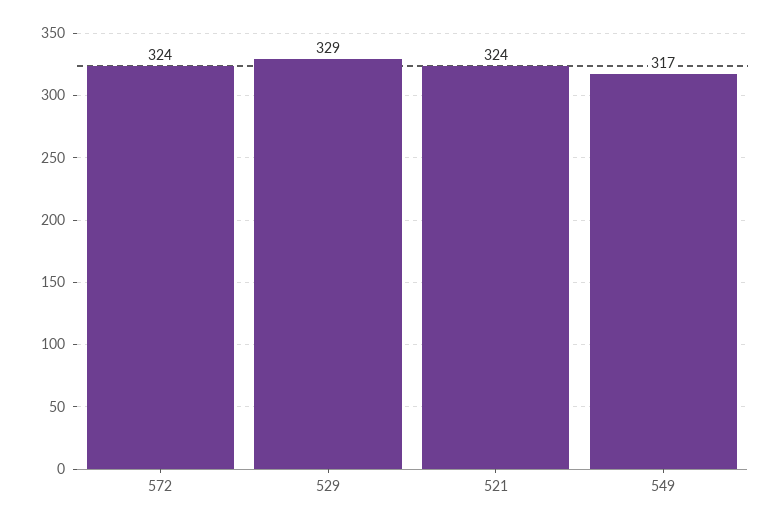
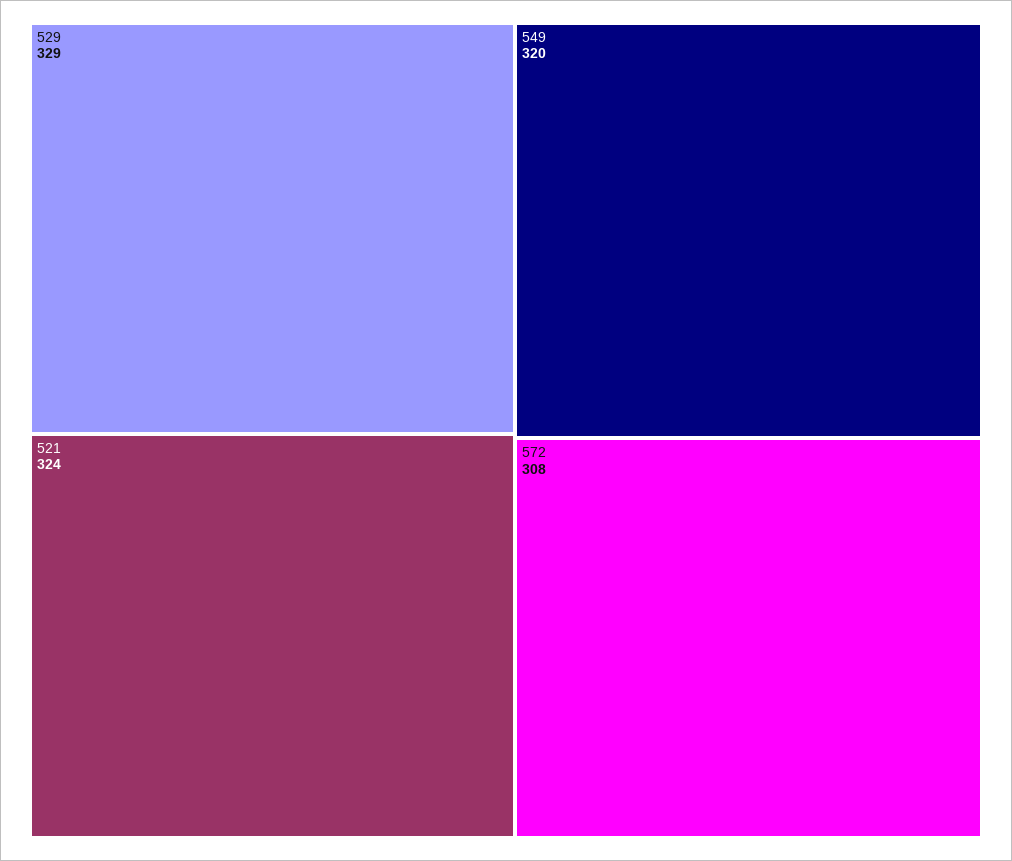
  {
-   "572": 324,
+   "572": 308,
    "529": 329,
    "521": 324,
-   "549": 317
+   "549": 320
  }

